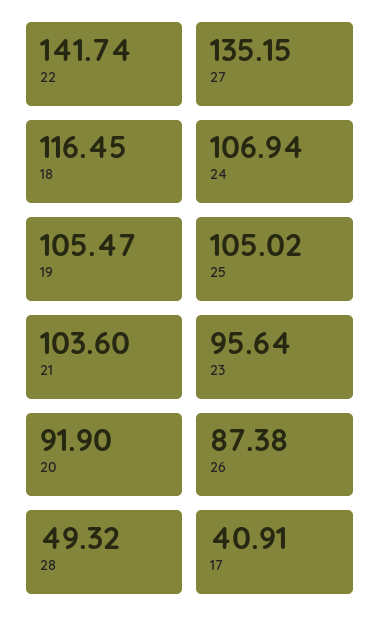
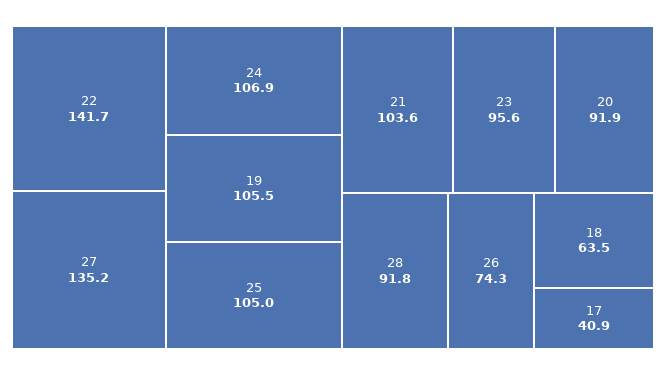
  {
    "22": 141.74,
    "27": 135.15,
-   "18": 116.45,
+   "18": 63.5,
    "24": 106.94,
    "19": 105.47,
    "25": 105.02,
    "21": 103.6,
    "23": 95.64,
    "20": 91.9,
-   "26": 87.38,
+   "26": 74.3,
-   "28": 49.32,
+   "28": 91.8,
    "17": 40.91
  }

